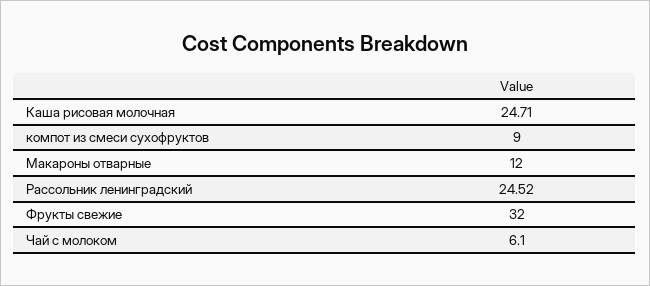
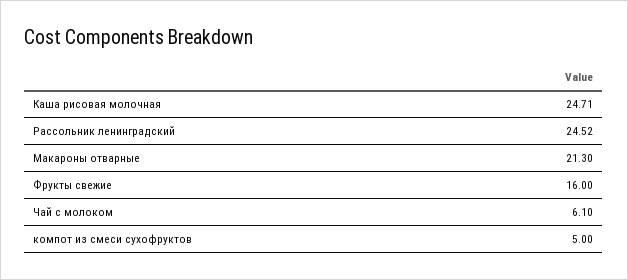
  {
    "Каша рисовая молочная": 24.71,
-   "компот из смеси сухофруктов": 9,
+   "компот из смеси сухофруктов": 5,
-   "Макароны отварные": 12,
+   "Макароны отварные": 21.3,
    "Рассольник ленинградский": 24.52,
-   "Фрукты свежие": 32,
+   "Фрукты свежие": 16,
    "Чай с молоком": 6.1
  }

